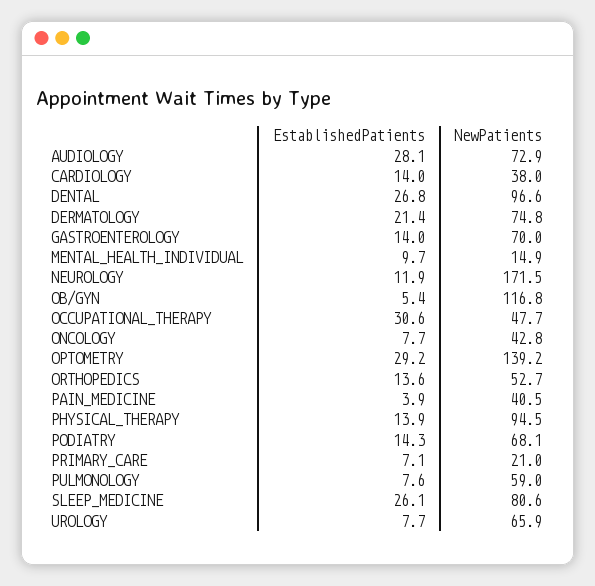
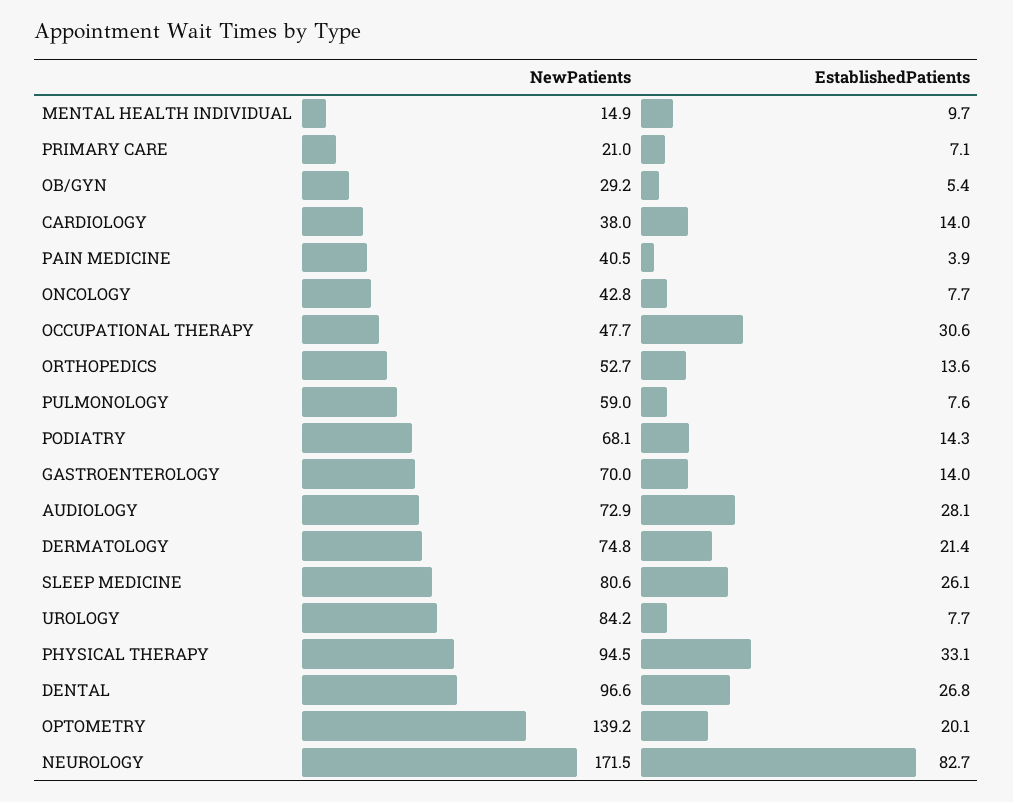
  {
    "EstablishedPatients": {
      "AUDIOLOGY": 28.1,
      "CARDIOLOGY": 14,
      "DENTAL": 26.8,
      "DERMATOLOGY": 21.4,
      "GASTROENTEROLOGY": 14,
      "MENTAL_HEALTH_INDIVIDUAL": 9.7,
-     "NEUROLOGY": 11.9,
+     "NEUROLOGY": 82.7,
      "OB/GYN": 5.4,
      "OCCUPATIONAL_THERAPY": 30.6,
      "ONCOLOGY": 7.7,
-     "OPTOMETRY": 29.2,
+     "OPTOMETRY": 20.1,
      "ORTHOPEDICS": 13.6,
      "PAIN_MEDICINE": 3.9,
-     "PHYSICAL_THERAPY": 13.9,
+     "PHYSICAL_THERAPY": 33.1,
      "PODIATRY": 14.3,
      "PRIMARY_CARE": 7.1,
      "PULMONOLOGY": 7.6,
      "SLEEP_MEDICINE": 26.1,
      "UROLOGY": 7.7
    },
    "NewPatients": {
      "AUDIOLOGY": 72.9,
      "CARDIOLOGY": 38,
      "DENTAL": 96.6,
      "DERMATOLOGY": 74.8,
      "GASTROENTEROLOGY": 70,
      "MENTAL_HEALTH_INDIVIDUAL": 14.9,
      "NEUROLOGY": 171.5,
-     "OB/GYN": 116.8,
+     "OB/GYN": 29.2,
      "OCCUPATIONAL_THERAPY": 47.7,
      "ONCOLOGY": 42.8,
      "OPTOMETRY": 139.2,
      "ORTHOPEDICS": 52.7,
      "PAIN_MEDICINE": 40.5,
      "PHYSICAL_THERAPY": 94.5,
      "PODIATRY": 68.1,
      "PRIMARY_CARE": 21,
      "PULMONOLOGY": 59,
      "SLEEP_MEDICINE": 80.6,
-     "UROLOGY": 65.9
+     "UROLOGY": 84.2
    }
  }

